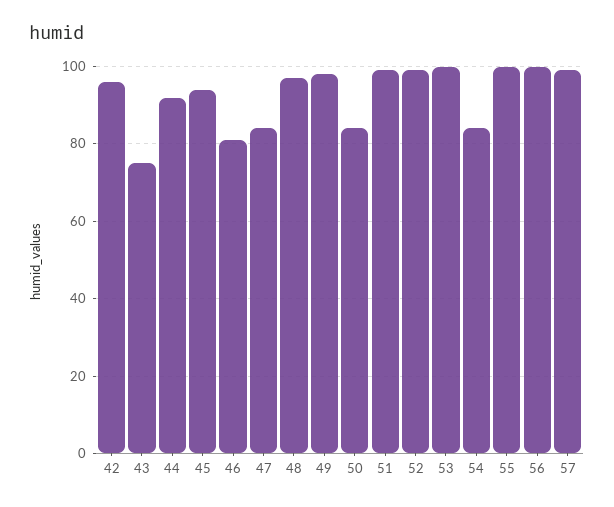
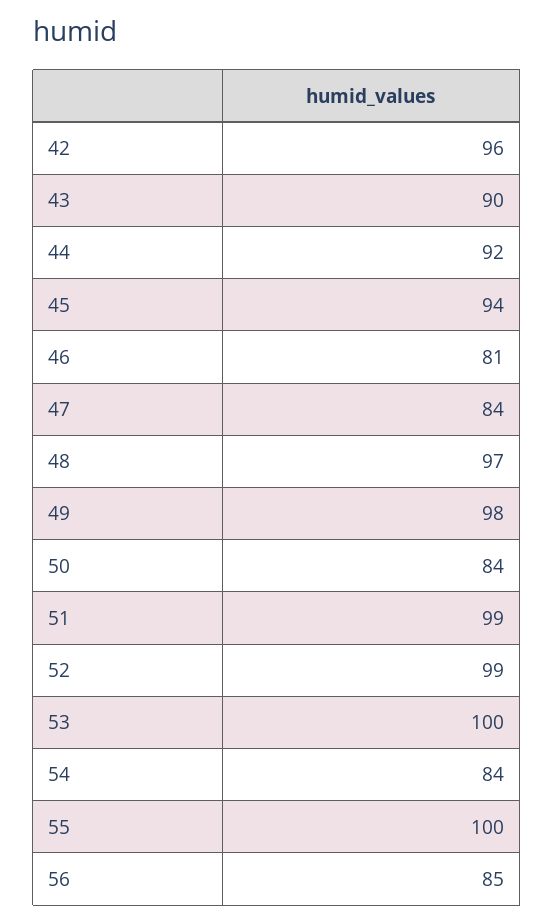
  {
    "42": 96,
-   "43": 75,
+   "43": 90,
    "44": 92,
    "45": 94,
    "46": 81,
    "47": 84,
    "48": 97,
    "49": 98,
    "50": 84,
    "51": 99,
    "52": 99,
    "53": 100,
    "54": 84,
    "55": 100,
-   "56": 100,
+   "56": 85
-   "57": 100
  }

